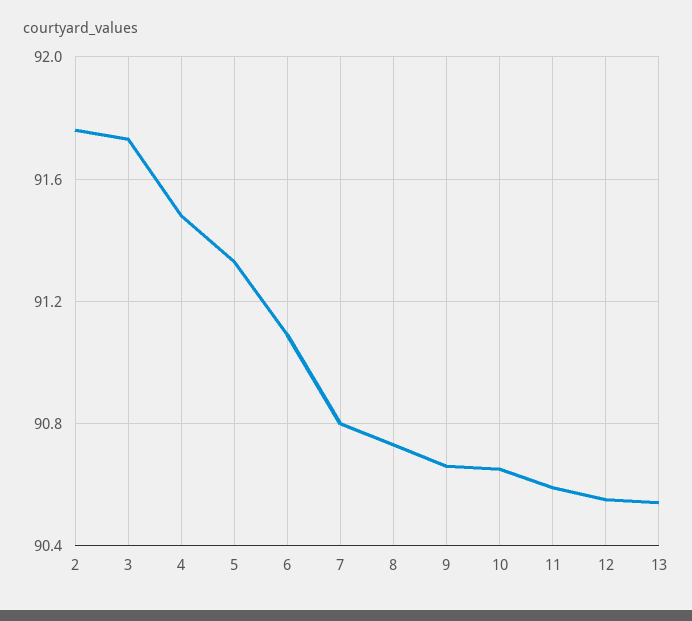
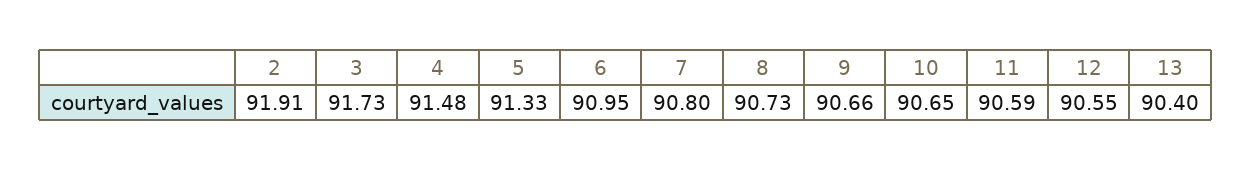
  {
-   "2": 91.75,
+   "2": 91.91,
    "3": 91.73,
    "4": 91.48,
    "5": 91.33,
-   "6": 91.1,
+   "6": 90.95,
    "7": 90.8,
    "8": 90.73,
    "9": 90.66,
    "10": 90.65,
    "11": 90.59,
    "12": 90.55,
-   "13": 90.55
+   "13": 90.4
  }

